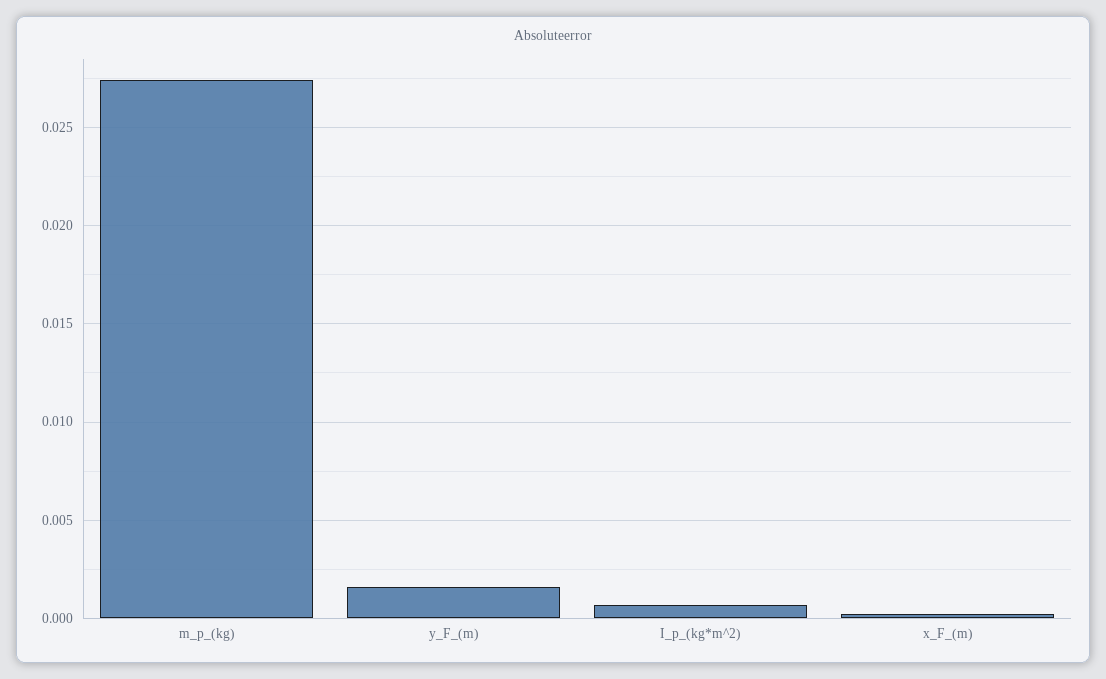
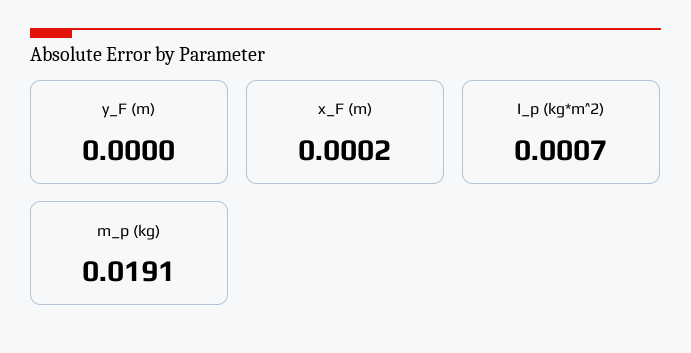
  {
-   "m_p_(kg)": 0.0275,
+   "m_p_(kg)": 0.0191,
-   "y_F_(m)": 0.0015,
+   "y_F_(m)": 0,
    "I_p_(kg*m^2)": 0.0007,
    "x_F_(m)": 0.0002
  }

